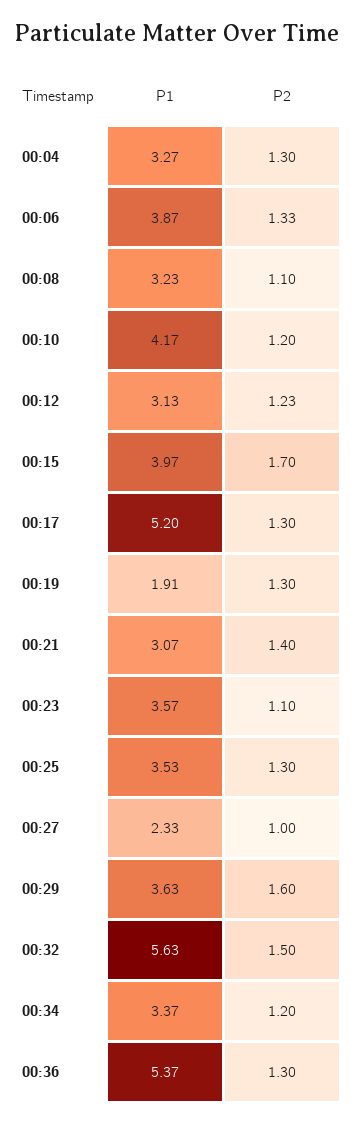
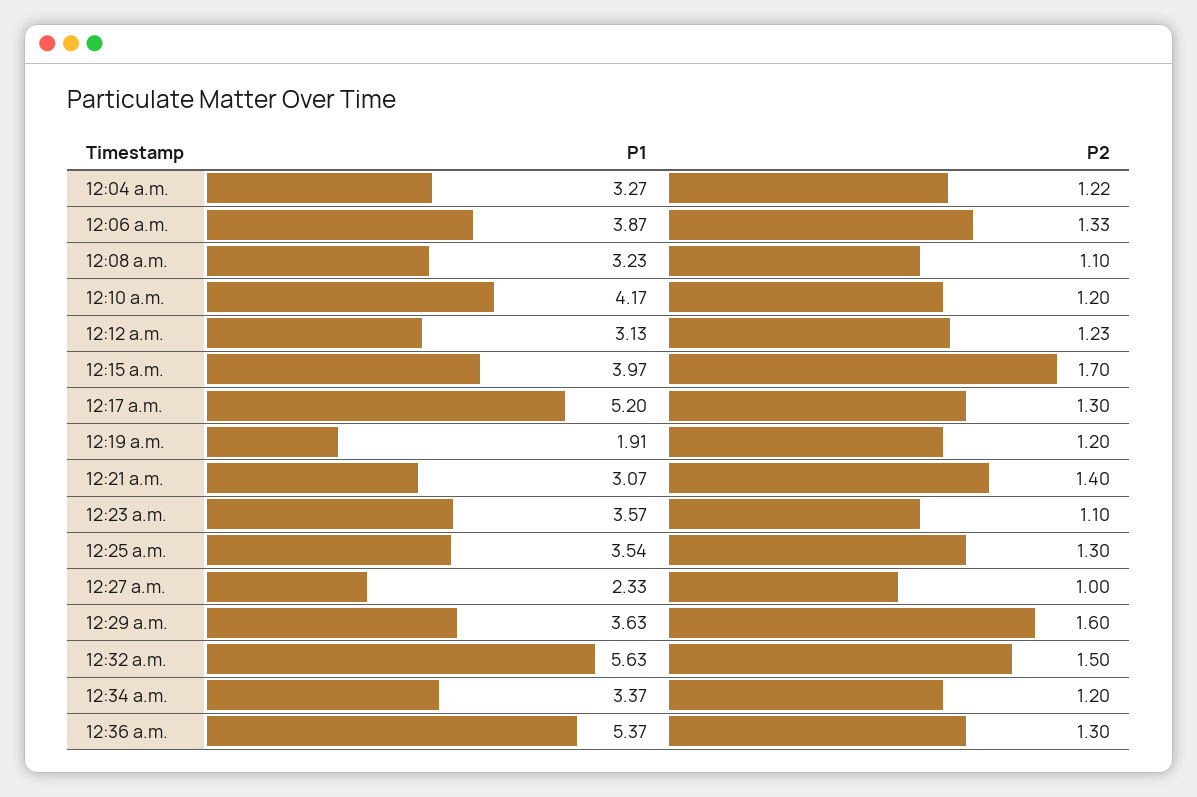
  {
    "P1": {
      "00:04": 3.27,
      "00:06": 3.87,
      "00:08": 3.23,
      "00:10": 4.17,
      "00:12": 3.13,
      "00:15": 3.97,
      "00:17": 5.2,
      "00:19": 1.91,
      "00:21": 3.07,
      "00:23": 3.57,
-     "00:25": 3.53,
+     "00:25": 3.54,
      "00:27": 2.33,
      "00:29": 3.63,
      "00:32": 5.63,
      "00:34": 3.37,
      "00:36": 5.37
    },
    "P2": {
-     "00:04": 1.3,
+     "00:04": 1.22,
      "00:06": 1.33,
      "00:08": 1.1,
      "00:10": 1.2,
      "00:12": 1.23,
      "00:15": 1.7,
      "00:17": 1.3,
-     "00:19": 1.3,
+     "00:19": 1.2,
      "00:21": 1.4,
      "00:23": 1.1,
      "00:25": 1.3,
      "00:27": 1,
      "00:29": 1.6,
      "00:32": 1.5,
      "00:34": 1.2,
      "00:36": 1.3
    }
  }

